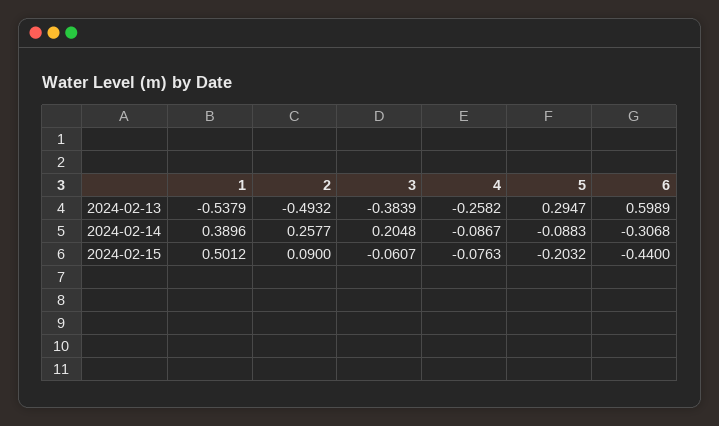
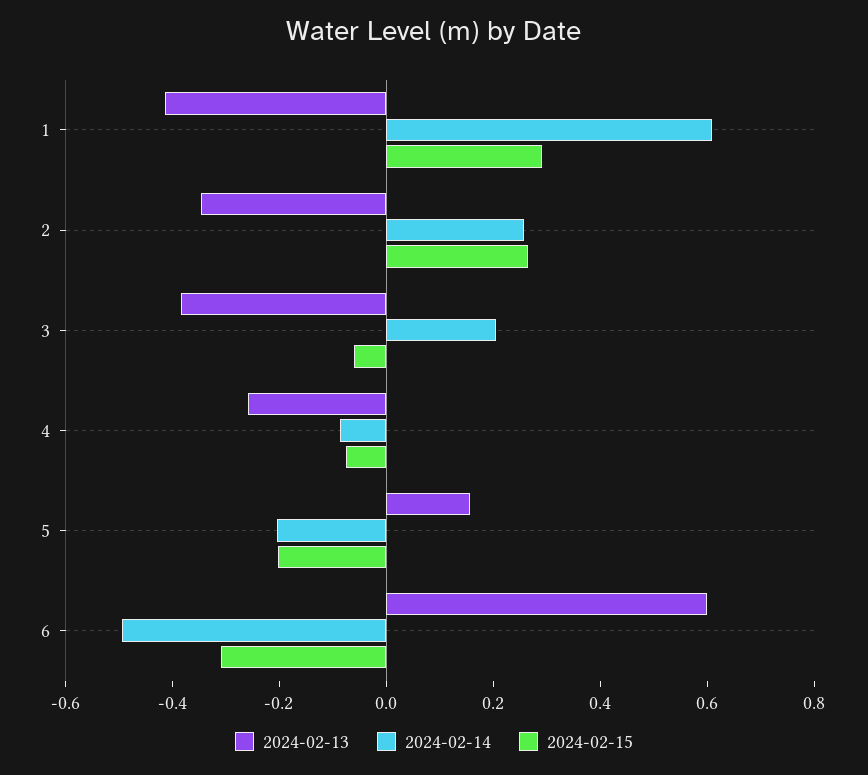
  {
    "2024-02-13": {
-     "1": -0.5379,
+     "1": -0.4,
-     "2": -0.4932,
+     "2": -0.35,
      "3": -0.3839,
      "4": -0.2582,
-     "5": 0.2947,
+     "5": 0.15,
      "6": 0.5989
    },
    "2024-02-14": {
-     "1": 0.3896,
+     "1": 0.6,
      "2": 0.2577,
      "3": 0.2048,
      "4": -0.0867,
-     "5": -0.0883,
+     "5": -0.2,
-     "6": -0.3068
+     "6": -0.5
    },
    "2024-02-15": {
-     "1": 0.5012,
+     "1": 0.3,
-     "2": 0.09,
+     "2": 0.25,
      "3": -0.0607,
      "4": -0.0763,
      "5": -0.2032,
-     "6": -0.44
+     "6": -0.3
    }
  }

